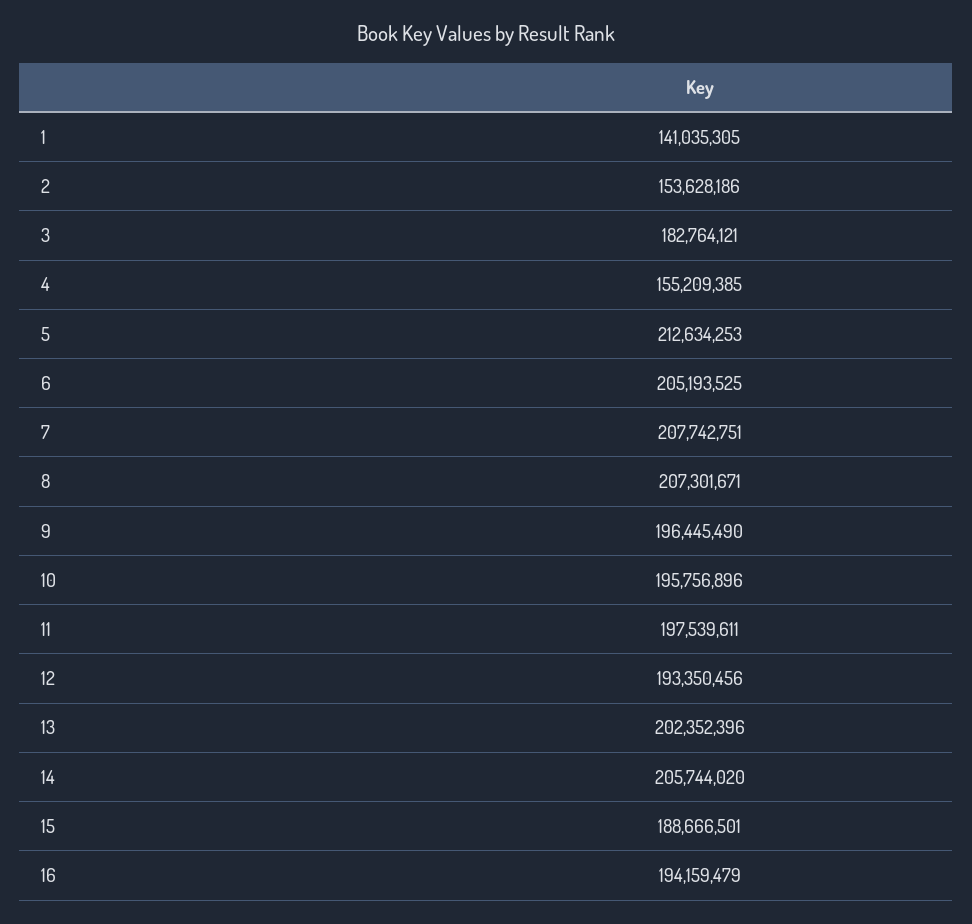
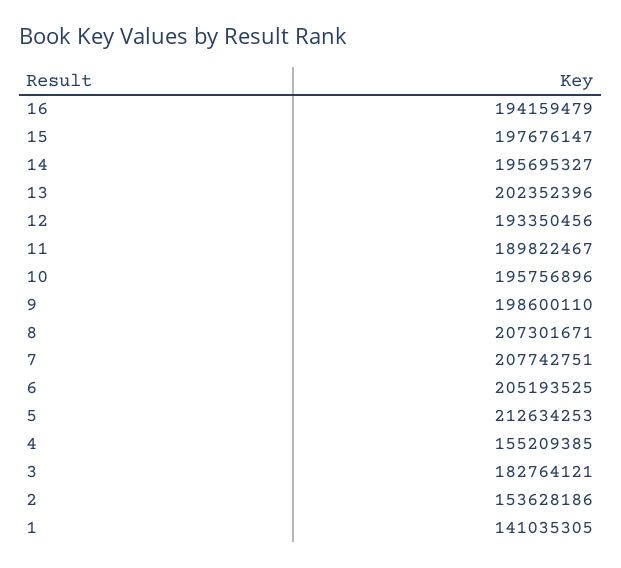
  {
    "1": 141035305,
    "2": 153628186,
    "3": 182764121,
    "4": 155209385,
    "5": 212634253,
    "6": 205193525,
    "7": 207742751,
    "8": 207301671,
-   "9": 196445490,
+   "9": 198600110,
    "10": 195756896,
-   "11": 197539611,
+   "11": 189822467,
    "12": 193350456,
    "13": 202352396,
-   "14": 205744020,
+   "14": 195695327,
-   "15": 188666501,
+   "15": 197676147,
    "16": 194159479
  }

